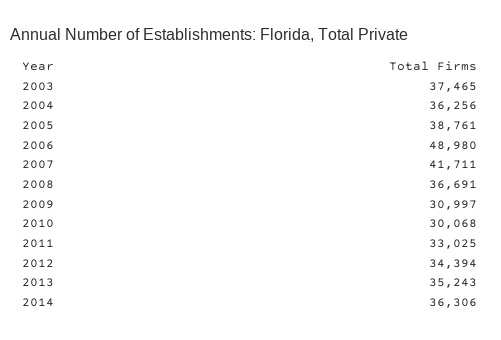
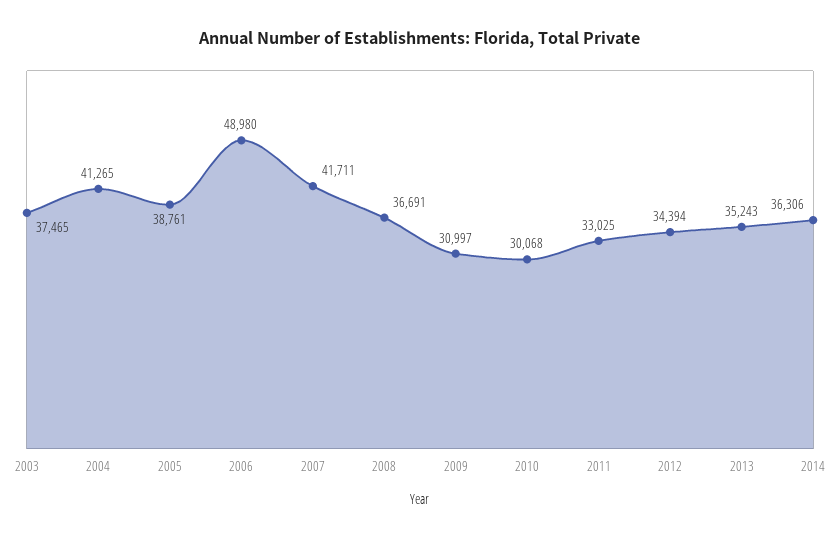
  {
    "2003": 37465,
-   "2004": 36256,
+   "2004": 41265,
    "2005": 38761,
    "2006": 48980,
    "2007": 41711,
    "2008": 36691,
    "2009": 30997,
    "2010": 30068,
    "2011": 33025,
    "2012": 34394,
    "2013": 35243,
    "2014": 36306
  }

